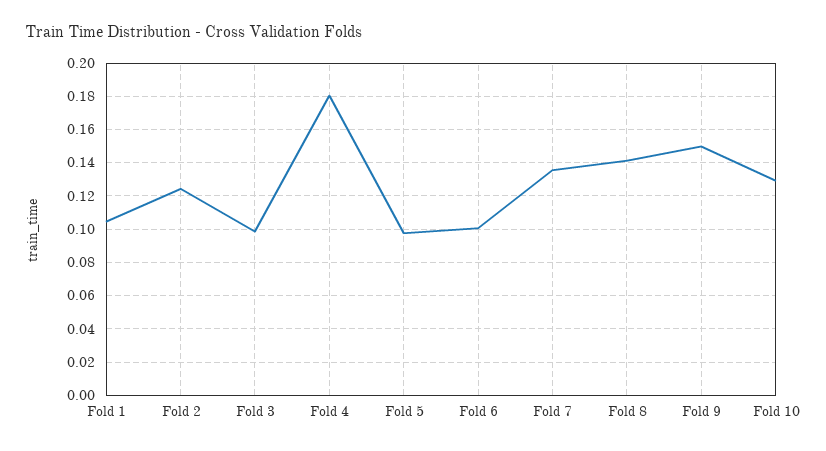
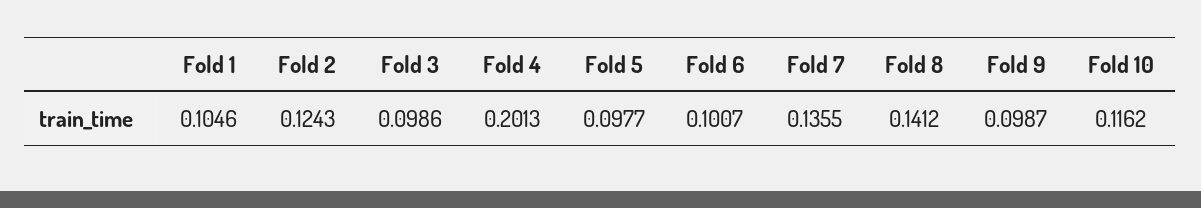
  {
    "Fold 1": 0.1046,
    "Fold 2": 0.1243,
    "Fold 3": 0.0986,
-   "Fold 4": 0.18,
+   "Fold 4": 0.2013,
    "Fold 5": 0.0977,
    "Fold 6": 0.1007,
    "Fold 7": 0.1355,
    "Fold 8": 0.1412,
-   "Fold 9": 0.15,
+   "Fold 9": 0.0987,
-   "Fold 10": 0.13
+   "Fold 10": 0.1162
  }

